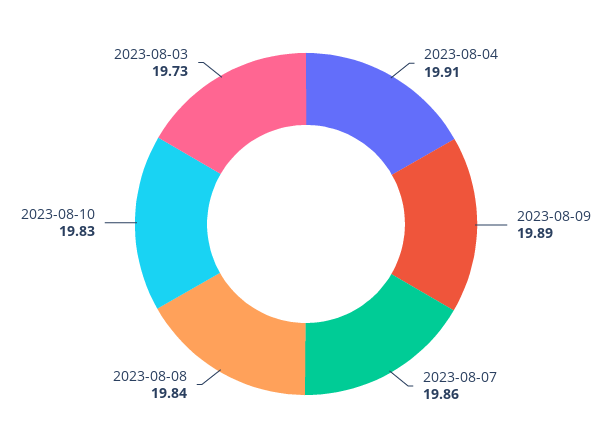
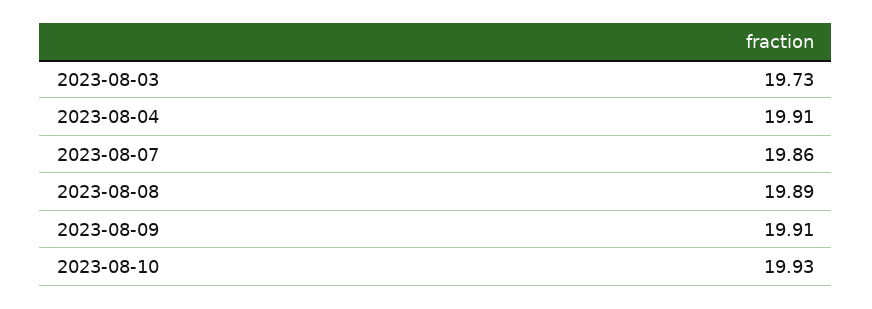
  {
    "2023-08-04": 19.91,
-   "2023-08-09": 19.89,
+   "2023-08-09": 19.91,
    "2023-08-07": 19.86,
-   "2023-08-08": 19.84,
+   "2023-08-08": 19.89,
-   "2023-08-10": 19.83,
+   "2023-08-10": 19.93,
    "2023-08-03": 19.73
  }

